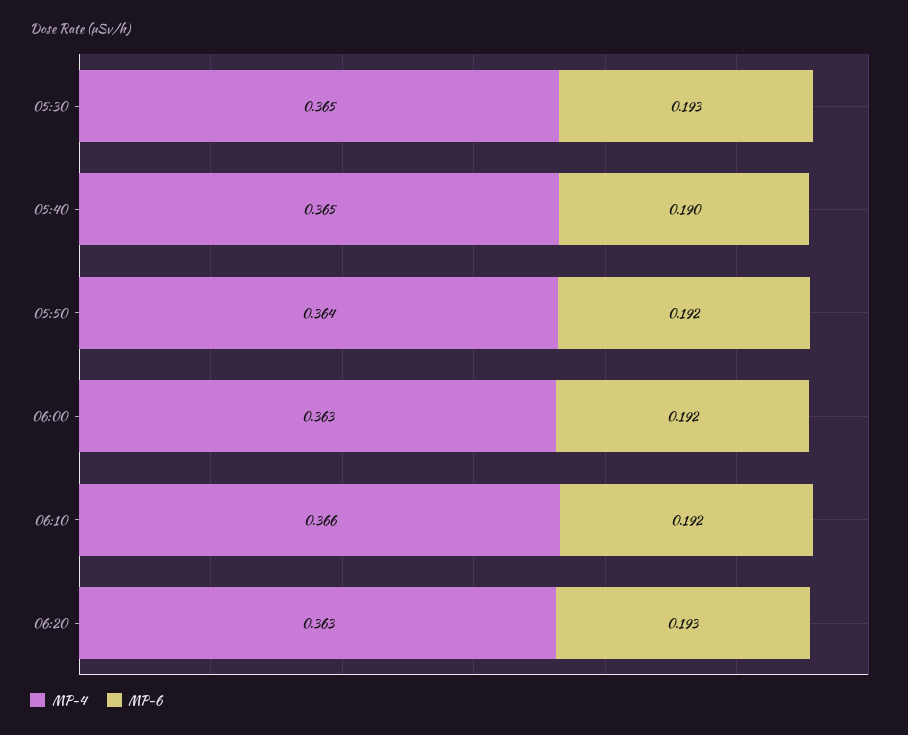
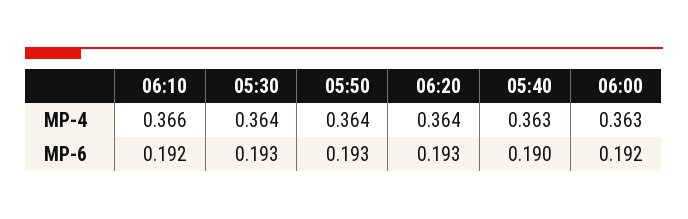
  {
    "MP-4": {
-     "05:30": 0.365,
+     "05:30": 0.364,
-     "05:40": 0.365,
+     "05:40": 0.363,
      "05:50": 0.364,
      "06:00": 0.363,
      "06:10": 0.366,
-     "06:20": 0.363
+     "06:20": 0.364
    },
    "MP-6": {
      "05:30": 0.193,
      "05:40": 0.19,
-     "05:50": 0.192,
+     "05:50": 0.193,
      "06:00": 0.192,
      "06:10": 0.192,
      "06:20": 0.193
    }
  }

